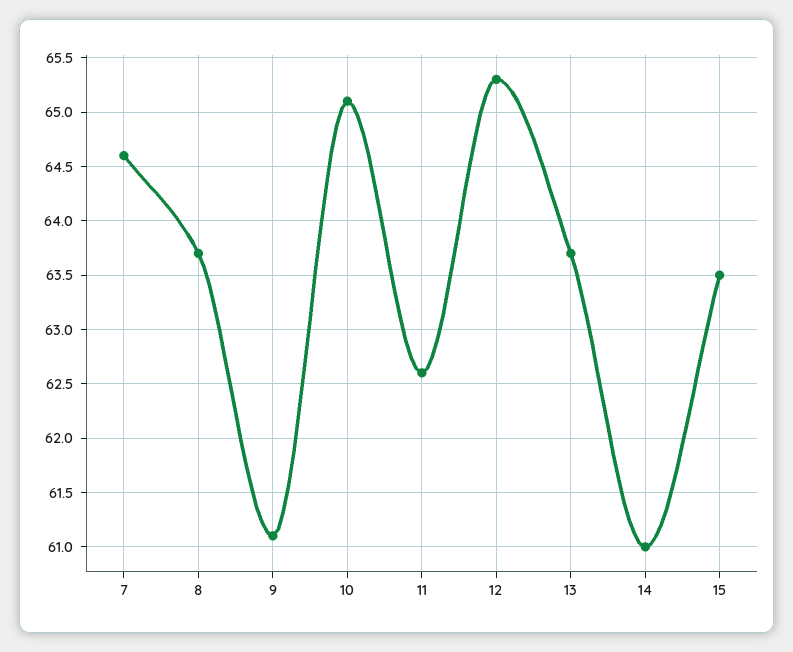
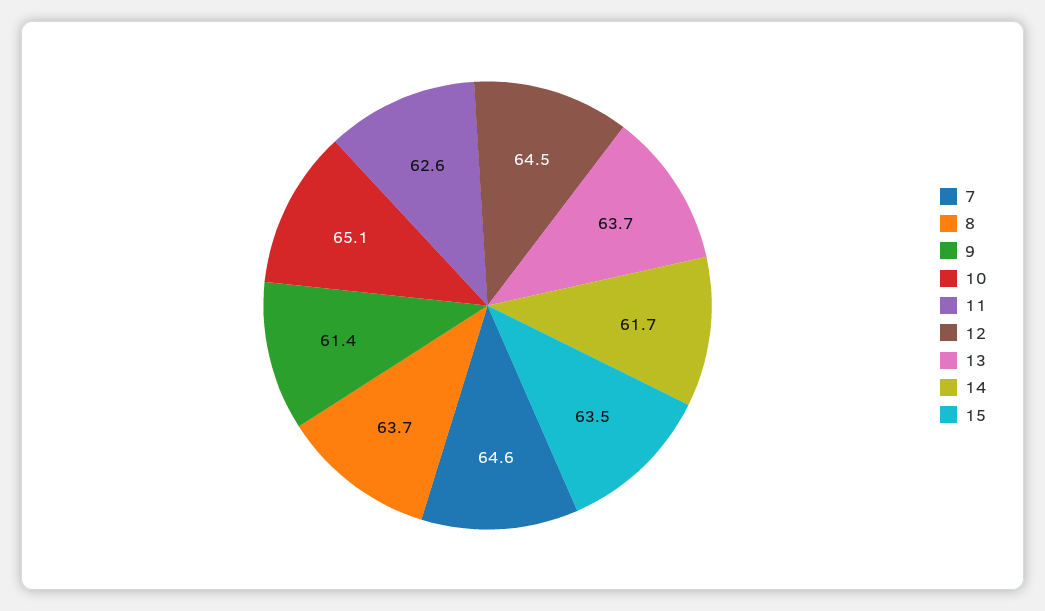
  {
    "7": 64.6,
    "8": 63.7,
-   "9": 61.1,
+   "9": 61.4,
    "10": 65.1,
    "11": 62.6,
-   "12": 65.3,
+   "12": 64.5,
    "13": 63.7,
-   "14": 61,
+   "14": 61.7,
    "15": 63.5
  }

